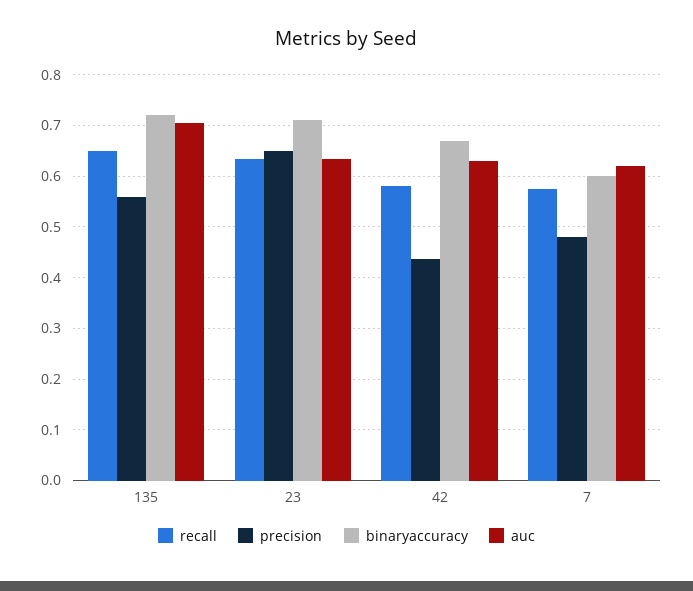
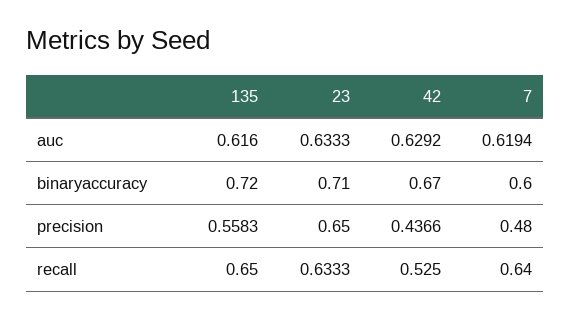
  {
    "recall": {
      "135": 0.65,
      "23": 0.6333,
-     "42": 0.58,
+     "42": 0.525,
-     "7": 0.58
+     "7": 0.64
    },
    "precision": {
      "135": 0.5583,
      "23": 0.65,
      "42": 0.4366,
      "7": 0.48
    },
    "binaryaccuracy": {
      "135": 0.72,
      "23": 0.71,
      "42": 0.67,
      "7": 0.6
    },
    "auc": {
-     "135": 0.7,
+     "135": 0.616,
      "23": 0.6333,
      "42": 0.6292,
      "7": 0.6194
    }
  }

